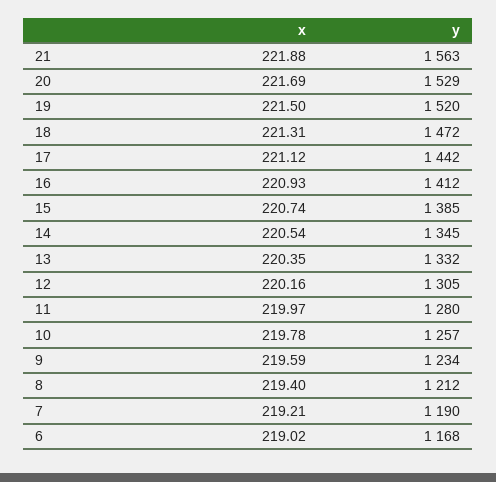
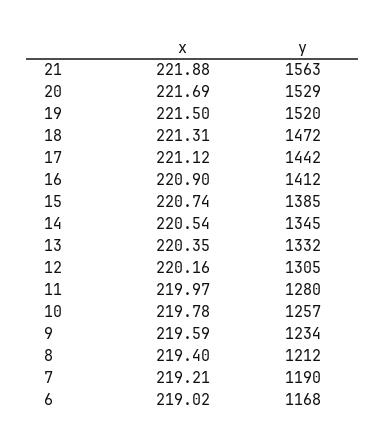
  {
    "x": {
      "21": 221.88,
      "20": 221.69,
      "19": 221.5,
      "18": 221.31,
      "17": 221.12,
-     "16": 220.93,
+     "16": 220.9,
      "15": 220.74,
      "14": 220.54,
      "13": 220.35,
      "12": 220.16,
      "11": 219.97,
      "10": 219.78,
      "9": 219.59,
      "8": 219.4,
      "7": 219.21,
      "6": 219.02
    },
    "y": {
      "21": 1563,
      "20": 1529,
      "19": 1520,
      "18": 1472,
      "17": 1442,
      "16": 1412,
      "15": 1385,
      "14": 1345,
      "13": 1332,
      "12": 1305,
      "11": 1280,
      "10": 1257,
      "9": 1234,
      "8": 1212,
      "7": 1190,
      "6": 1168
    }
  }

